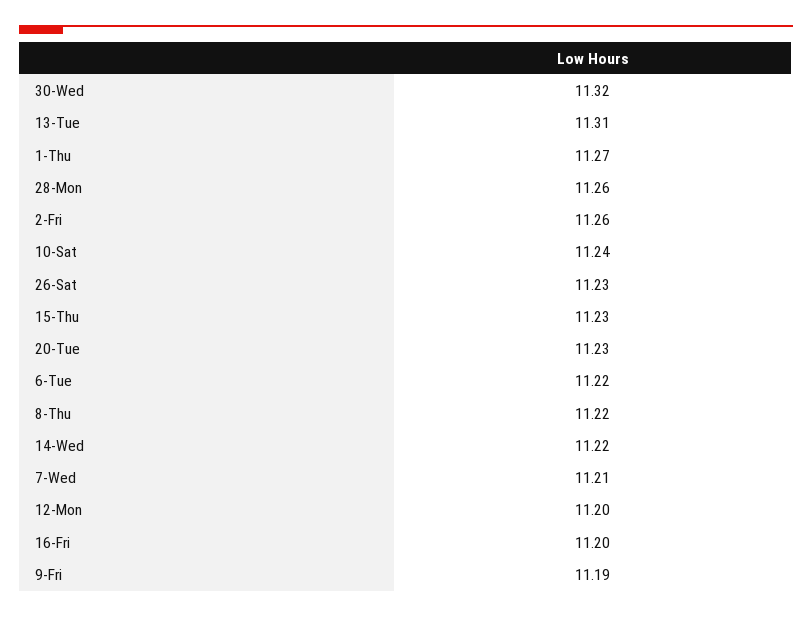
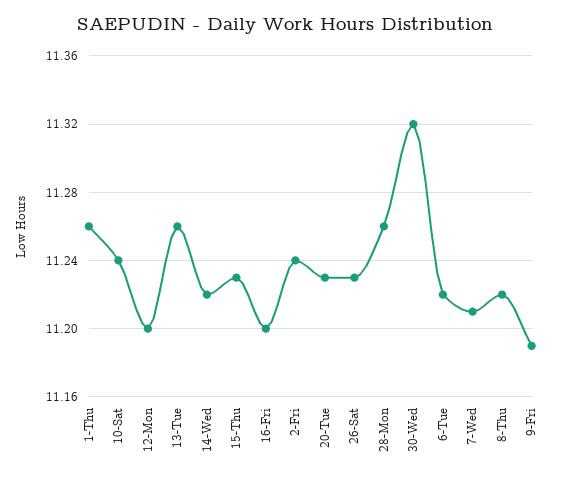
  {
    "30-Wed": 11.32,
-   "13-Tue": 11.31,
+   "13-Tue": 11.26,
-   "1-Thu": 11.27,
+   "1-Thu": 11.26,
    "28-Mon": 11.26,
-   "2-Fri": 11.26,
+   "2-Fri": 11.24,
    "10-Sat": 11.24,
    "26-Sat": 11.23,
    "15-Thu": 11.23,
    "20-Tue": 11.23,
    "6-Tue": 11.22,
    "8-Thu": 11.22,
    "14-Wed": 11.22,
    "7-Wed": 11.21,
    "12-Mon": 11.2,
    "16-Fri": 11.2,
    "9-Fri": 11.19
  }

